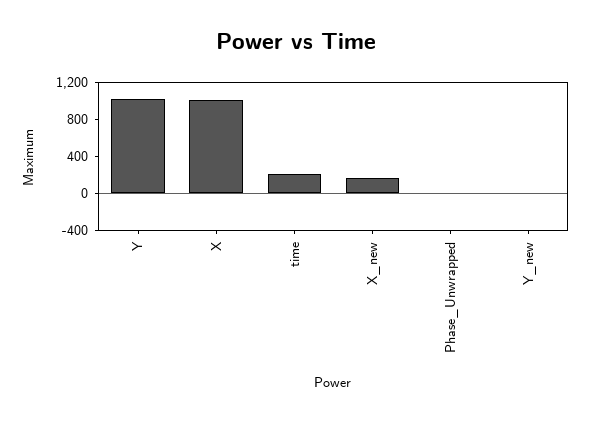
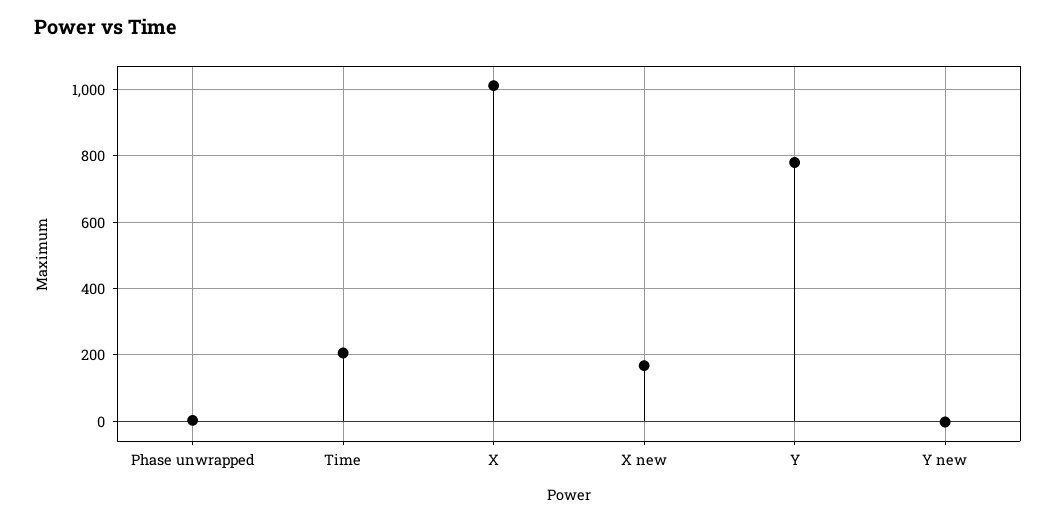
  {
-   "Y": 1000,
+   "Y": 780,
    "X": 1020,
    "time": 200,
    "X_new": 160,
    "Phase_Unwrapped": 0,
    "Y_new": 0
  }

